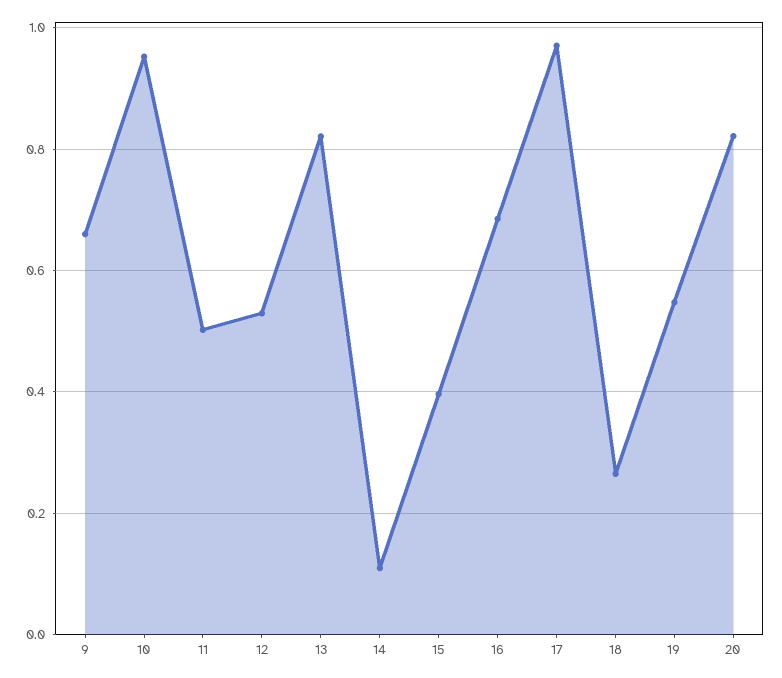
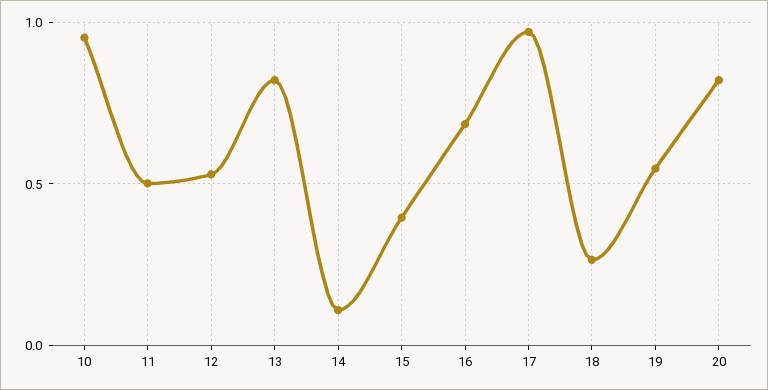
  {
-   "9": 0.66,
    "10": 0.96,
    "11": 0.5,
    "12": 0.52,
    "13": 0.82,
    "14": 0.1,
    "15": 0.4,
    "16": 0.68,
    "17": 0.98,
    "18": 0.26,
    "19": 0.54,
    "20": 0.82
  }

